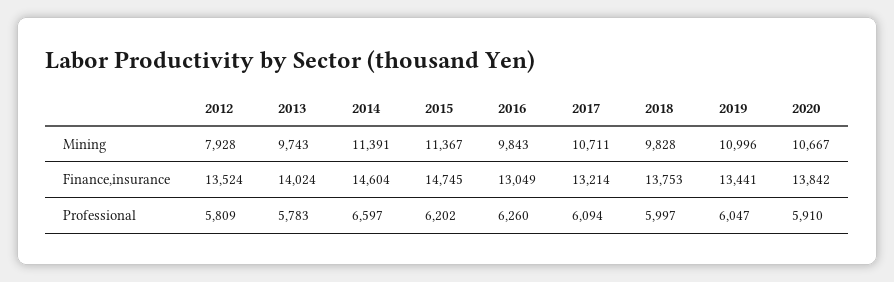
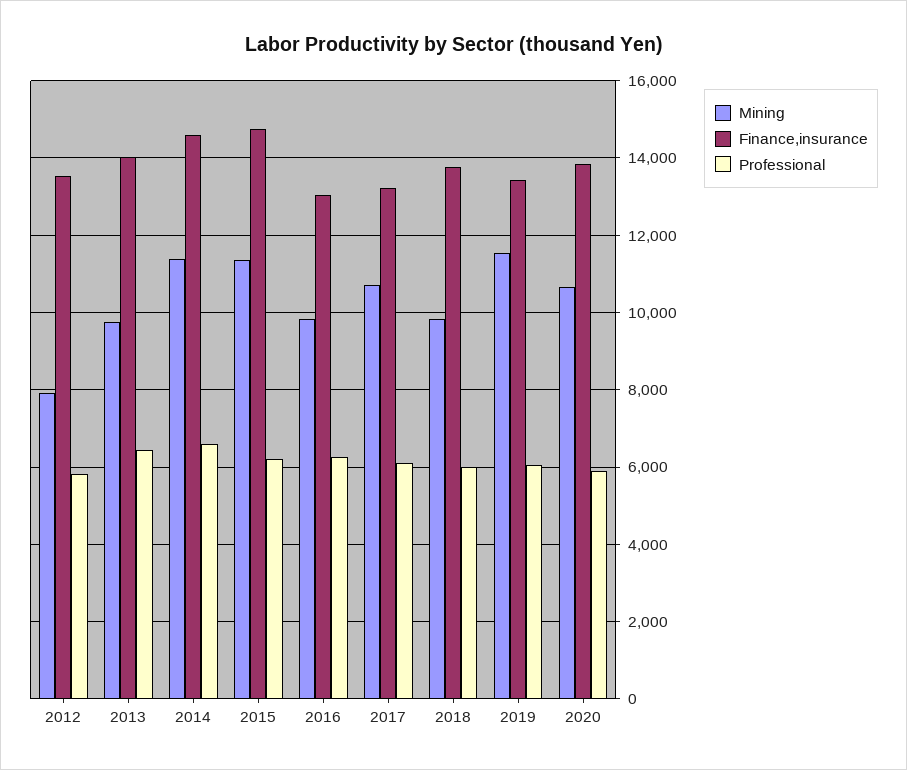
  {
    "Mining": {
      "2012": 7928,
      "2013": 9743,
      "2014": 11391,
      "2015": 11367,
      "2016": 9843,
      "2017": 10711,
      "2018": 9828,
-     "2019": 10996,
+     "2019": 11600,
      "2020": 10667
    },
    "Finance,insurance": {
      "2012": 13524,
      "2013": 14024,
      "2014": 14604,
      "2015": 14745,
      "2016": 13049,
      "2017": 13214,
      "2018": 13753,
      "2019": 13441,
      "2020": 13842
    },
    "Professional": {
      "2012": 5809,
-     "2013": 5783,
+     "2013": 6400,
      "2014": 6597,
      "2015": 6202,
      "2016": 6260,
      "2017": 6094,
      "2018": 5997,
      "2019": 6047,
      "2020": 5910
    }
  }

